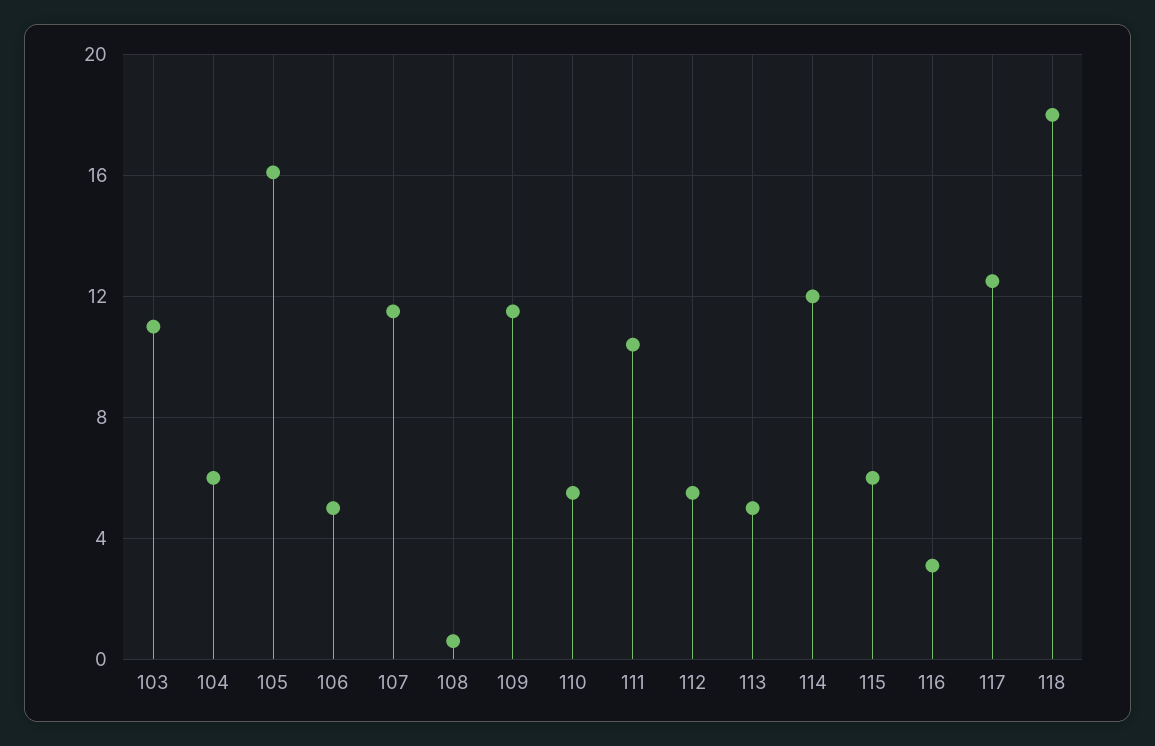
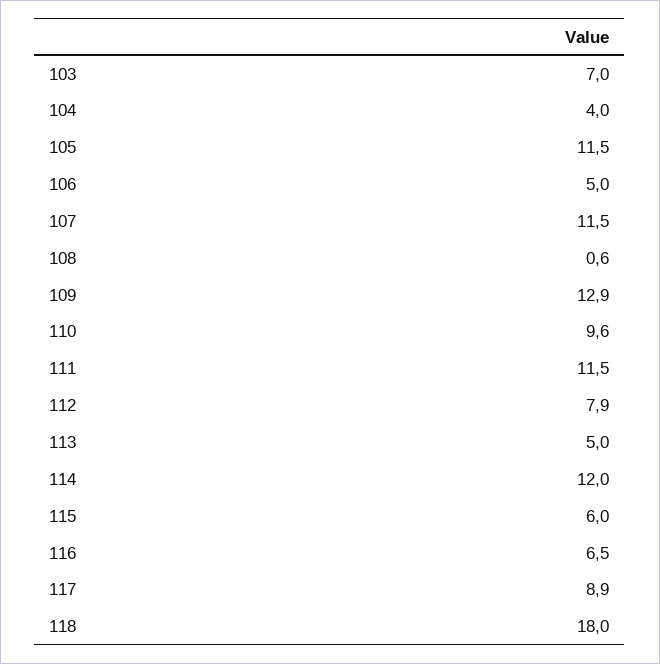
  {
-   "103": 11,
+   "103": 7,
-   "104": 6,
+   "104": 4,
-   "105": 16,
+   "105": 11.5,
    "106": 5,
    "107": 11.5,
    "108": 0.6,
-   "109": 11.5,
+   "109": 12.9,
-   "110": 5.5,
+   "110": 9.6,
-   "111": 10.5,
+   "111": 11.5,
-   "112": 5.5,
+   "112": 7.9,
    "113": 5,
    "114": 12,
    "115": 6,
-   "116": 3,
+   "116": 6.5,
-   "117": 12.5,
+   "117": 8.9,
    "118": 18
  }

